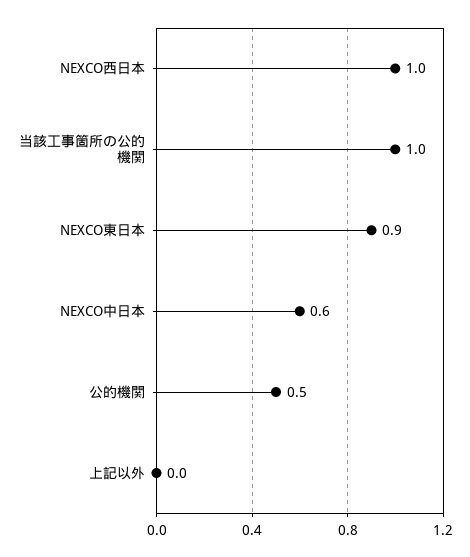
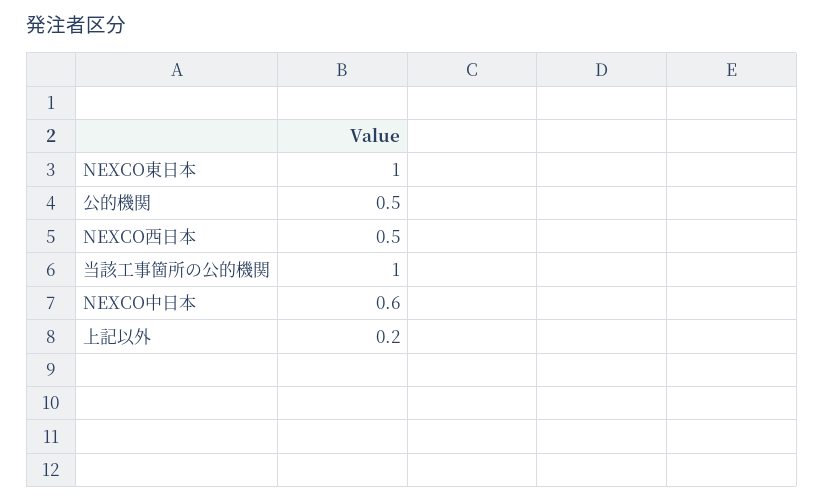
  {
-   "NEXCO西日本": 1,
+   "NEXCO西日本": 0.5,
    "当該工事箇所の公的機関": 1,
-   "NEXCO東日本": 0.9,
+   "NEXCO東日本": 1,
    "NEXCO中日本": 0.6,
    "公的機関": 0.5,
-   "上記以外": 0
+   "上記以外": 0.2
  }

